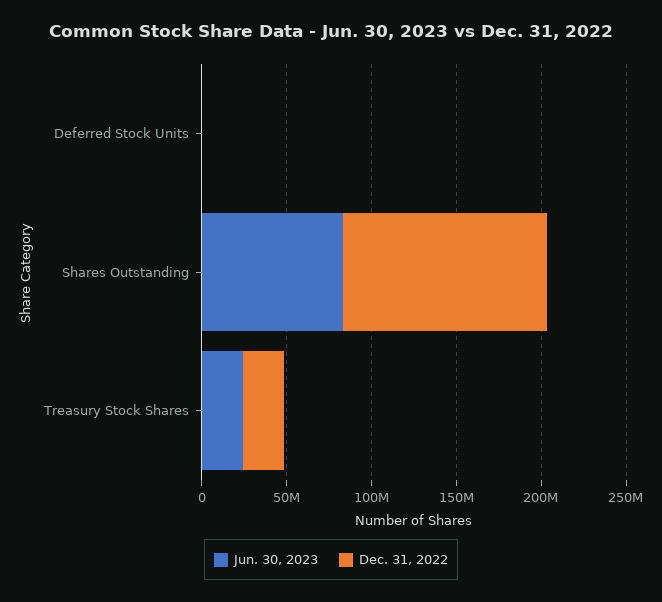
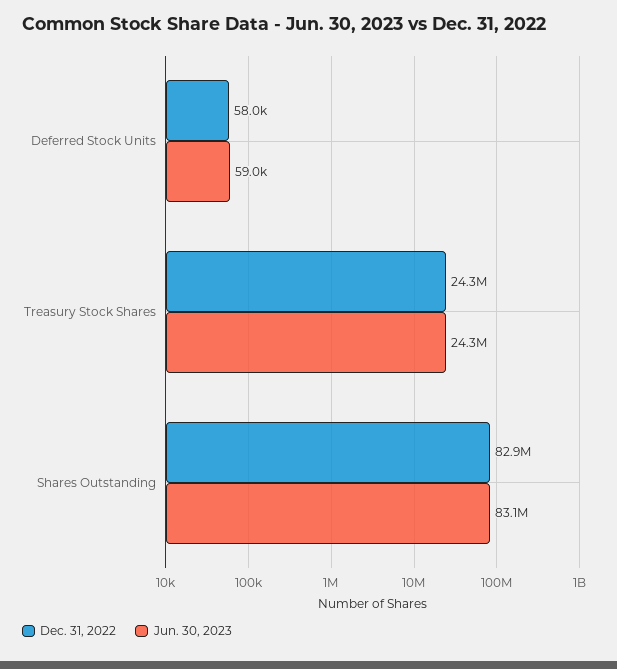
  {
    "Jun. 30, 2023": {
      "Deferred Stock Units": 59000,
      "Shares Outstanding": 83100000,
      "Treasury Stock Shares": 24300000
    },
    "Dec. 31, 2022": {
      "Deferred Stock Units": 58000,
-     "Shares Outstanding": 120000000,
+     "Shares Outstanding": 82900000,
      "Treasury Stock Shares": 24300000
    }
  }

